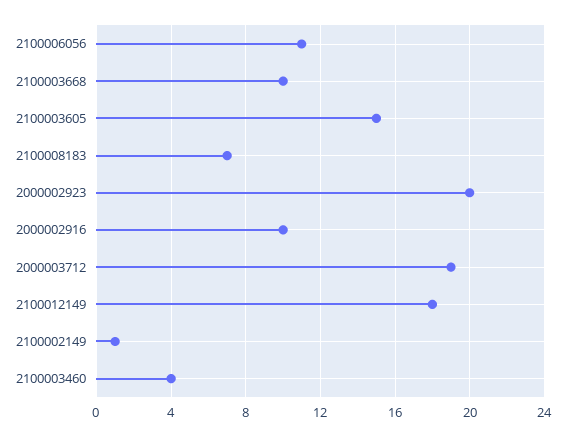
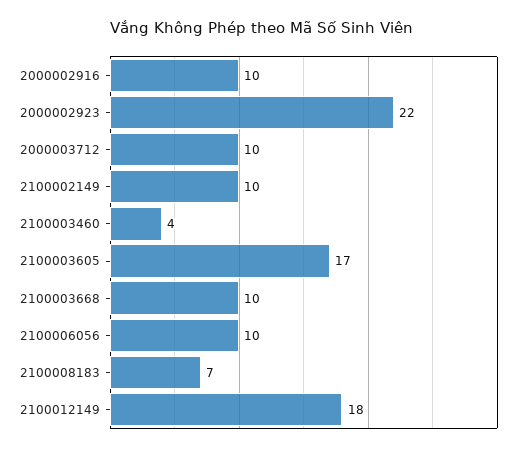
  {
-   "2100006056": 11,
+   "2100006056": 10,
    "2100003668": 10,
-   "2100003605": 15,
+   "2100003605": 17,
    "2100008183": 7,
-   "2000002923": 20,
+   "2000002923": 22,
    "2000002916": 10,
-   "2000003712": 19,
+   "2000003712": 10,
    "2100012149": 18,
-   "2100002149": 1,
+   "2100002149": 10,
    "2100003460": 4
  }

